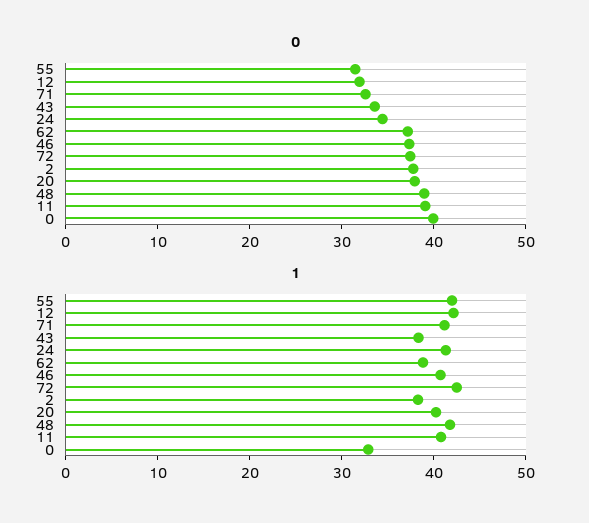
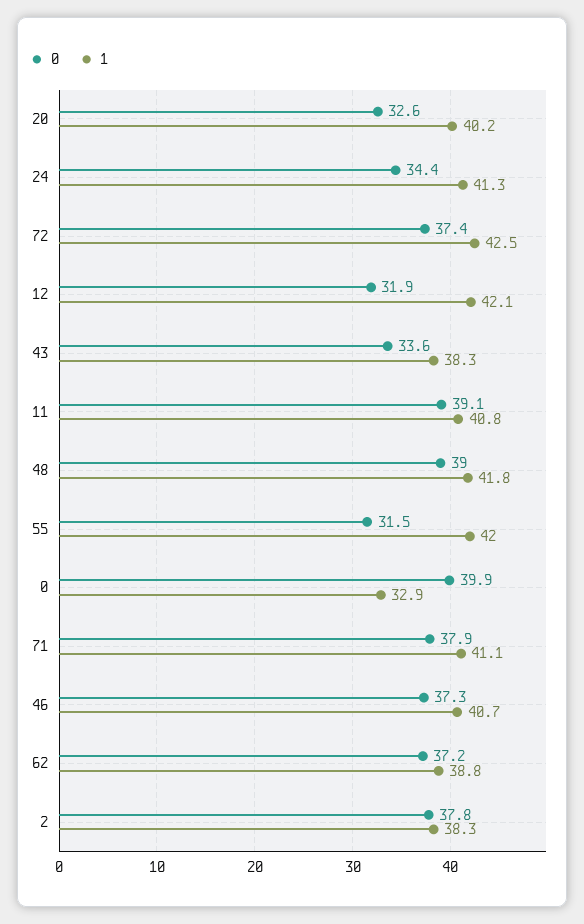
  {
    "0": {
      "55": 31.5,
      "12": 31.9,
-     "71": 32,
+     "71": 37.9,
      "43": 33.6,
      "24": 34.4,
      "62": 37.2,
      "46": 37.3,
      "72": 37.4,
      "2": 37.8,
-     "20": 38,
+     "20": 32.6,
      "48": 39,
      "11": 39.1,
      "0": 39.9
    },
    "1": {
      "55": 42,
      "12": 42.1,
      "71": 41.1,
      "43": 38.3,
      "24": 41.3,
      "62": 38.8,
      "46": 40.7,
      "72": 42.5,
      "2": 38.3,
      "20": 40.2,
      "48": 41.8,
      "11": 40.8,
      "0": 32.9
    }
  }

